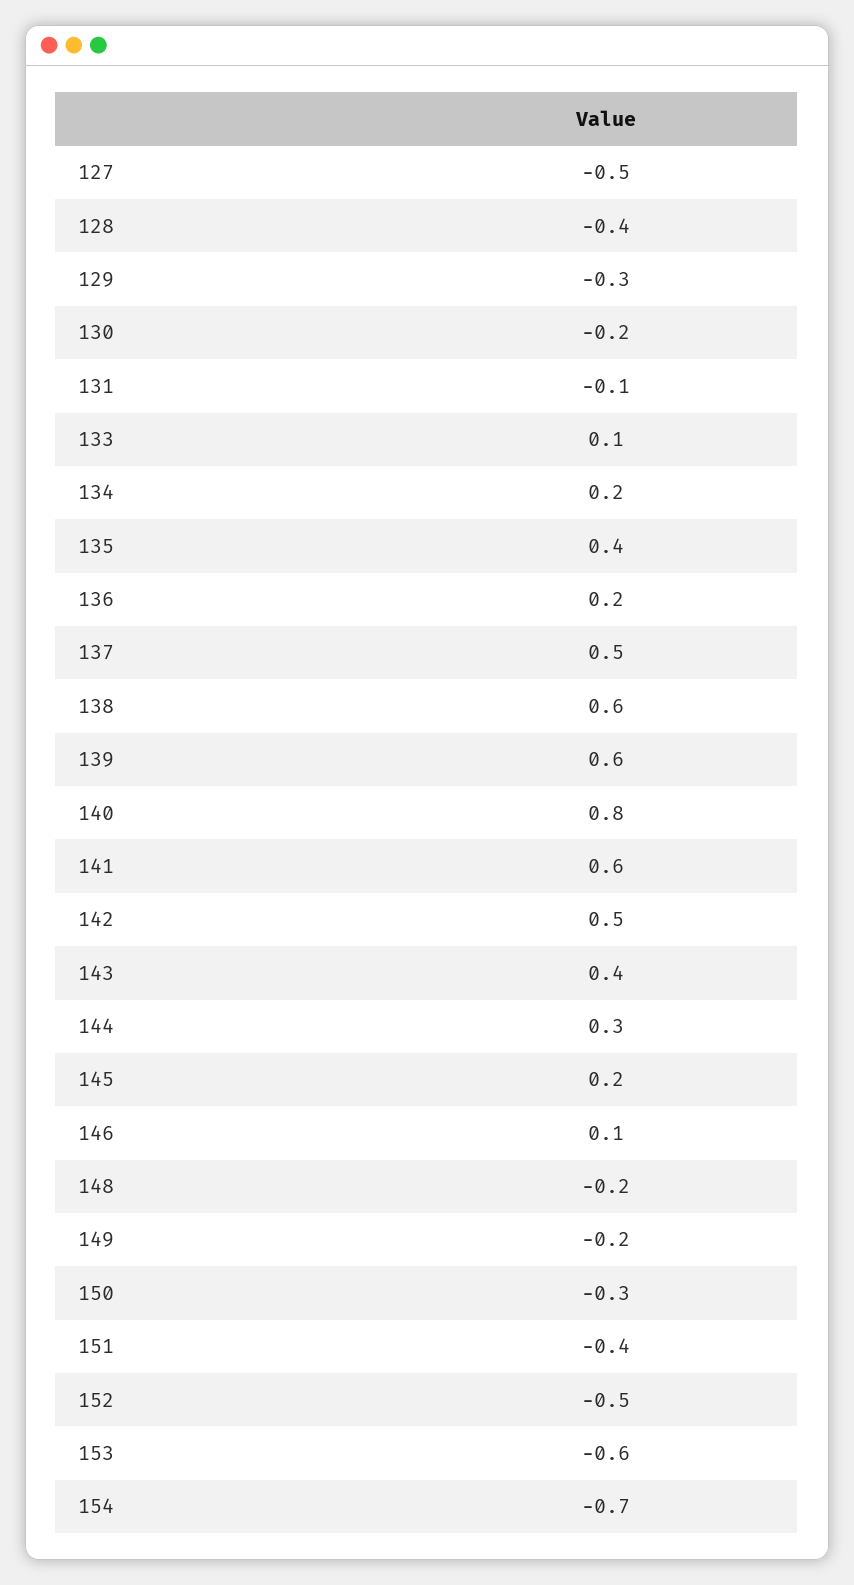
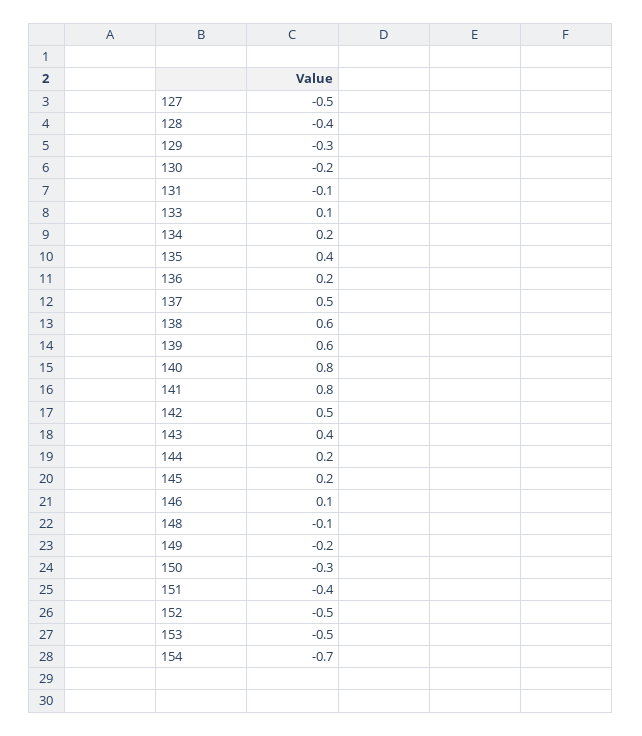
  {
    "127": -0.5,
    "128": -0.4,
    "129": -0.3,
    "130": -0.2,
    "131": -0.1,
    "133": 0.1,
    "134": 0.2,
    "135": 0.4,
    "136": 0.2,
    "137": 0.5,
    "138": 0.6,
    "139": 0.6,
    "140": 0.8,
-   "141": 0.6,
+   "141": 0.8,
    "142": 0.5,
    "143": 0.4,
-   "144": 0.3,
+   "144": 0.2,
    "145": 0.2,
    "146": 0.1,
-   "148": -0.2,
+   "148": -0.1,
    "149": -0.2,
    "150": -0.3,
    "151": -0.4,
    "152": -0.5,
-   "153": -0.6,
+   "153": -0.5,
    "154": -0.7
  }

